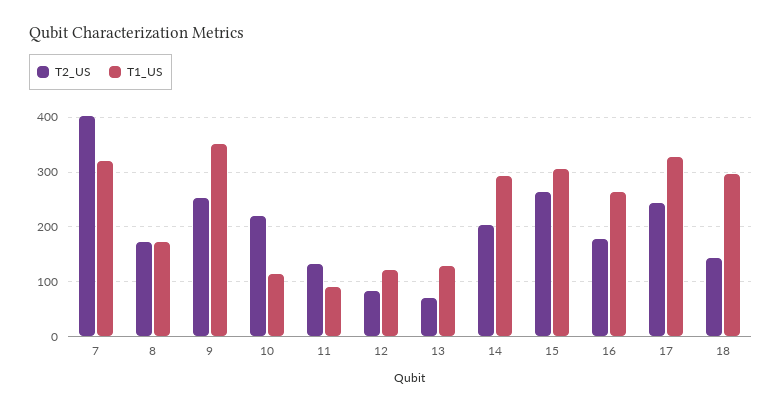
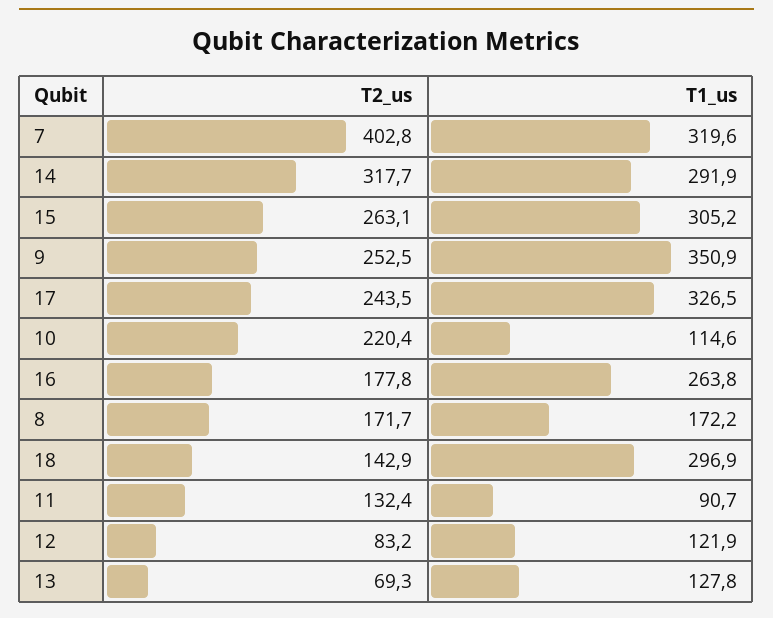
  {
    "T2_US": {
      "7": 402.8,
      "8": 171.7,
      "9": 252.5,
      "10": 220.4,
      "11": 132.4,
      "12": 83.2,
      "13": 69.3,
-     "14": 200,
+     "14": 317.7,
      "15": 263.1,
      "16": 177.8,
      "17": 243.5,
      "18": 142.9
    },
    "T1_US": {
      "7": 319.6,
      "8": 172.2,
      "9": 350.9,
      "10": 114.6,
      "11": 90.7,
      "12": 121.9,
      "13": 127.8,
      "14": 291.9,
      "15": 305.2,
      "16": 263.8,
      "17": 326.5,
      "18": 296.9
    }
  }

